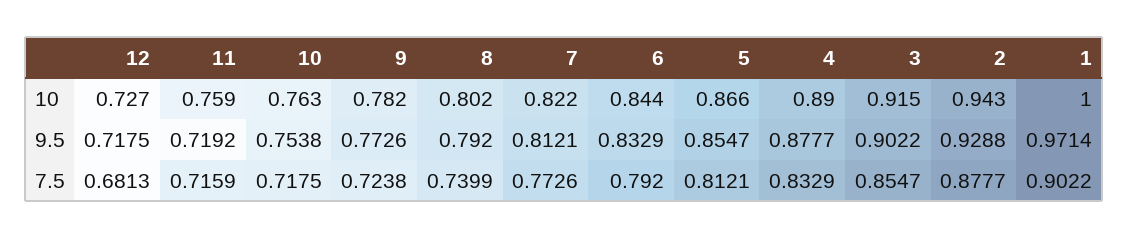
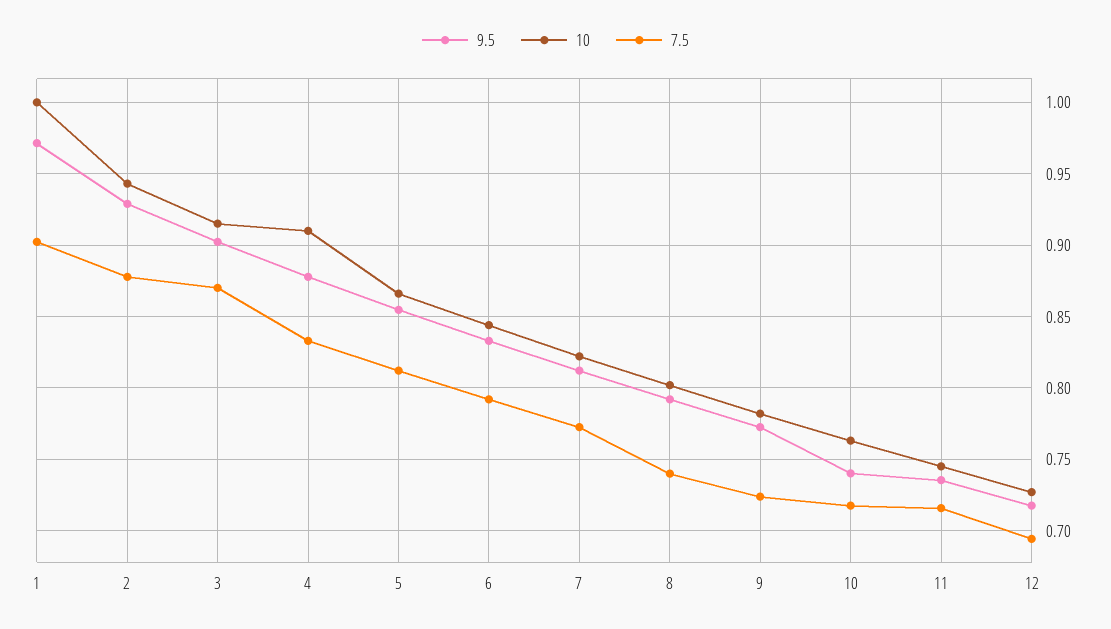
  {
    "10": {
      "12": 0.727,
-     "11": 0.759,
+     "11": 0.745,
      "10": 0.763,
      "9": 0.782,
      "8": 0.802,
      "7": 0.822,
      "6": 0.844,
      "5": 0.866,
-     "4": 0.89,
+     "4": 0.91,
      "3": 0.915,
      "2": 0.943,
      "1": 1
    },
    "9.5": {
      "12": 0.7175,
-     "11": 0.7192,
+     "11": 0.735,
-     "10": 0.7538,
+     "10": 0.74,
      "9": 0.7726,
      "8": 0.792,
      "7": 0.8121,
      "6": 0.8329,
      "5": 0.8547,
      "4": 0.8777,
      "3": 0.9022,
      "2": 0.9288,
      "1": 0.9714
    },
    "7.5": {
-     "12": 0.6813,
+     "12": 0.695,
      "11": 0.7159,
      "10": 0.7175,
      "9": 0.7238,
      "8": 0.7399,
      "7": 0.7726,
      "6": 0.792,
      "5": 0.8121,
      "4": 0.8329,
-     "3": 0.8547,
+     "3": 0.87,
      "2": 0.8777,
      "1": 0.9022
    }
  }

